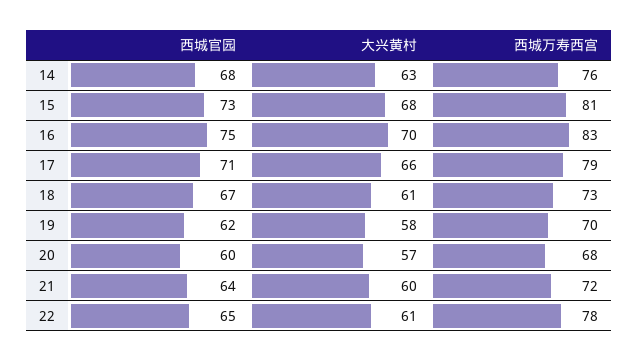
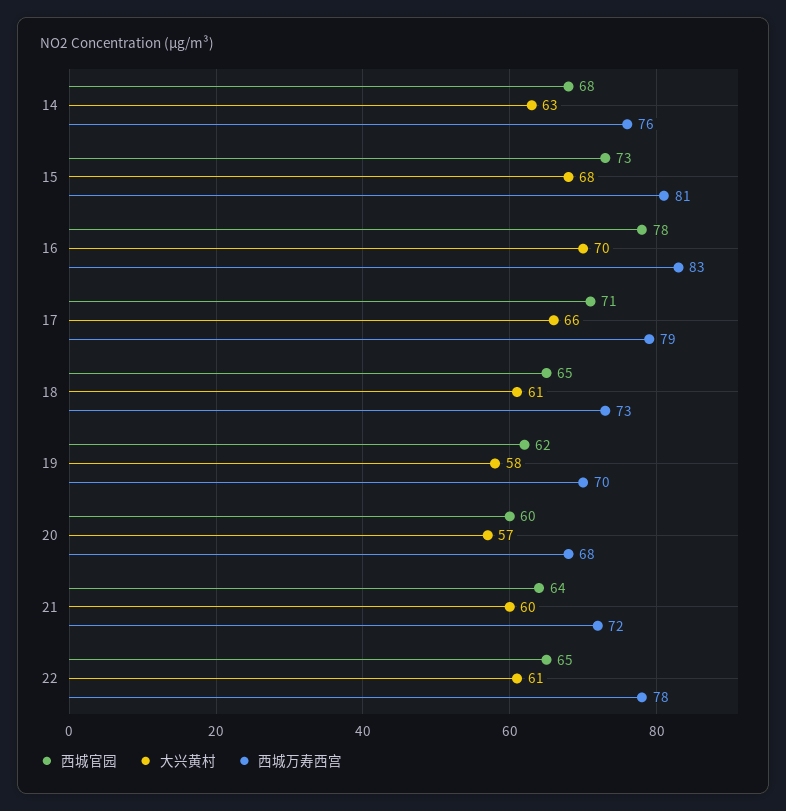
  {
    "西城官园": {
      "14": 68,
      "15": 73,
-     "16": 75,
+     "16": 78,
      "17": 71,
-     "18": 67,
+     "18": 65,
      "19": 62,
      "20": 60,
      "21": 64,
      "22": 65
    },
    "大兴黄村": {
      "14": 63,
      "15": 68,
      "16": 70,
      "17": 66,
      "18": 61,
      "19": 58,
      "20": 57,
      "21": 60,
      "22": 61
    },
    "西城万寿西宫": {
      "14": 76,
      "15": 81,
      "16": 83,
      "17": 79,
      "18": 73,
      "19": 70,
      "20": 68,
      "21": 72,
      "22": 78
    }
  }

